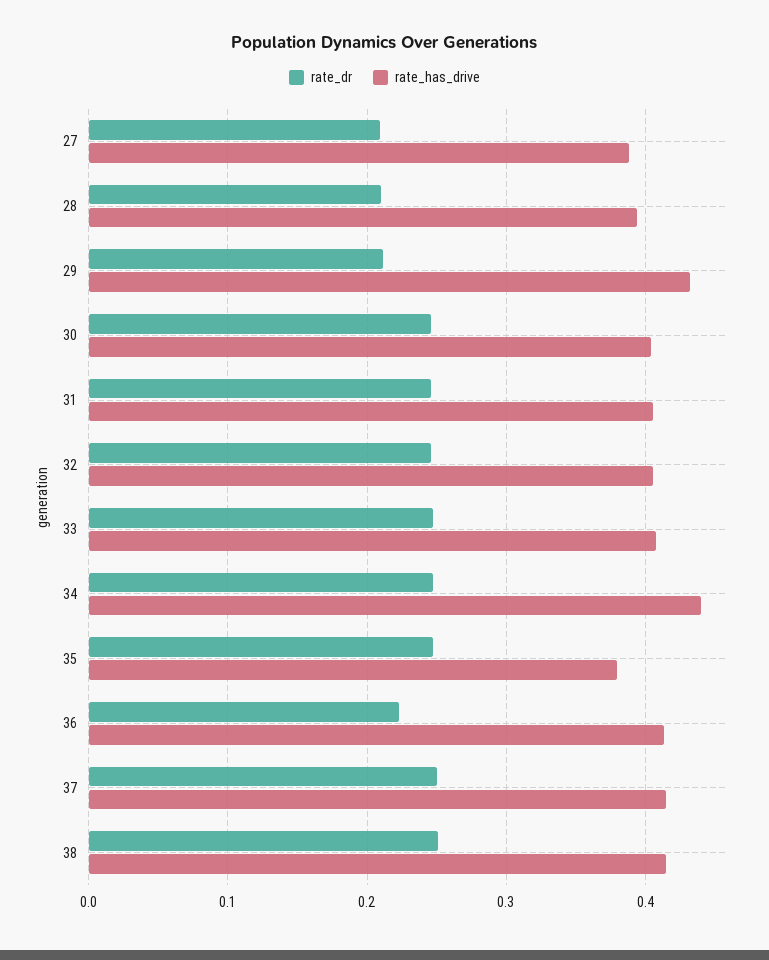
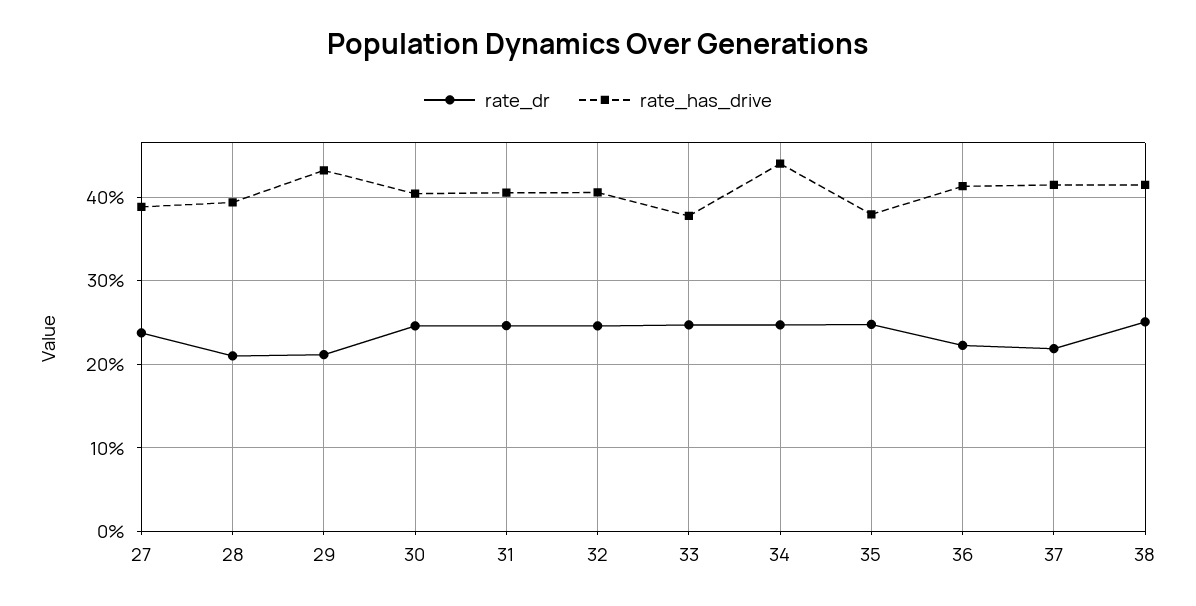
  {
    "rate_dr": {
-     "27": 0.21,
+     "27": 0.24,
      "28": 0.21,
      "29": 0.21,
      "30": 0.25,
      "31": 0.25,
      "32": 0.25,
      "33": 0.25,
      "34": 0.25,
      "35": 0.25,
      "36": 0.22,
-     "37": 0.25,
+     "37": 0.22,
      "38": 0.25
    },
    "rate_has_drive": {
      "27": 0.39,
      "28": 0.39,
      "29": 0.43,
      "30": 0.4,
      "31": 0.41,
      "32": 0.41,
-     "33": 0.41,
+     "33": 0.38,
      "34": 0.44,
      "35": 0.38,
      "36": 0.41,
      "37": 0.41,
      "38": 0.41
    }
  }

